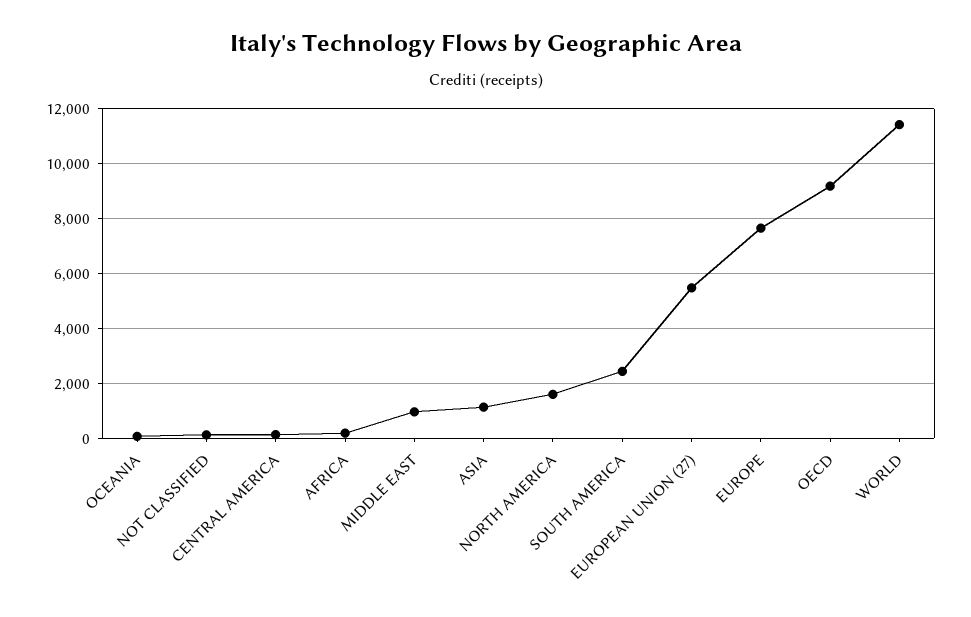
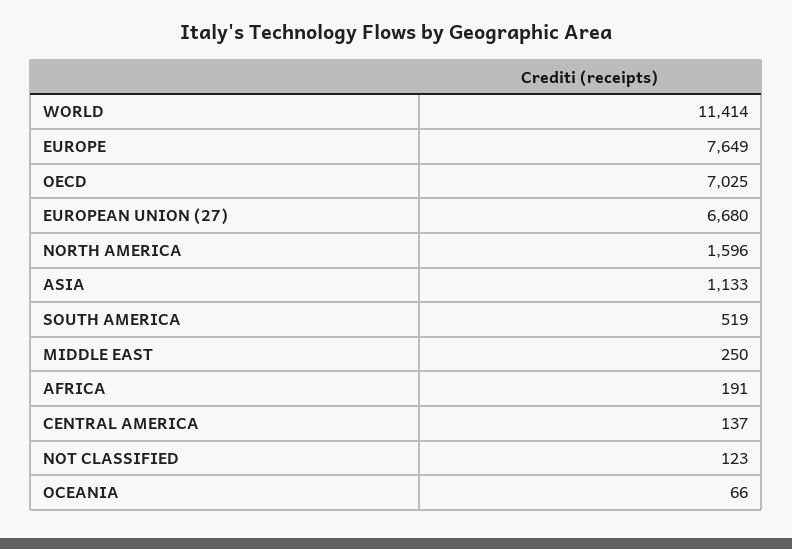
  {
    "OCEANIA": 66,
    "NOT CLASSIFIED": 123,
    "CENTRAL AMERICA": 137,
    "AFRICA": 191,
-   "MIDDLE EAST": 1000,
+   "MIDDLE EAST": 250,
    "ASIA": 1133,
    "NORTH AMERICA": 1596,
-   "SOUTH AMERICA": 2500,
+   "SOUTH AMERICA": 519,
-   "EUROPEAN UNION (27)": 5500,
+   "EUROPEAN UNION (27)": 6680,
    "EUROPE": 7649,
-   "OECD": 9250,
+   "OECD": 7025,
    "WORLD": 11414
  }

